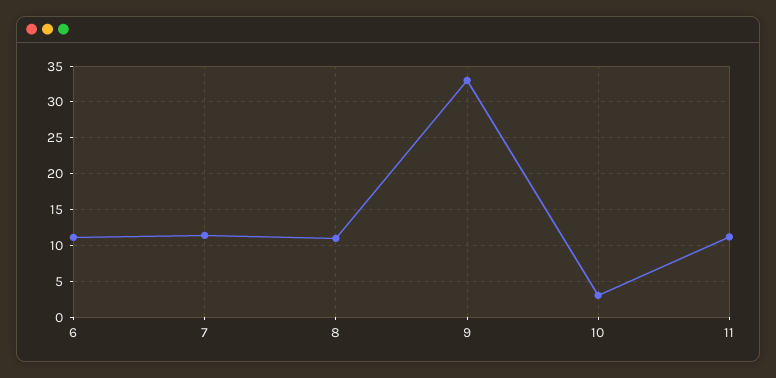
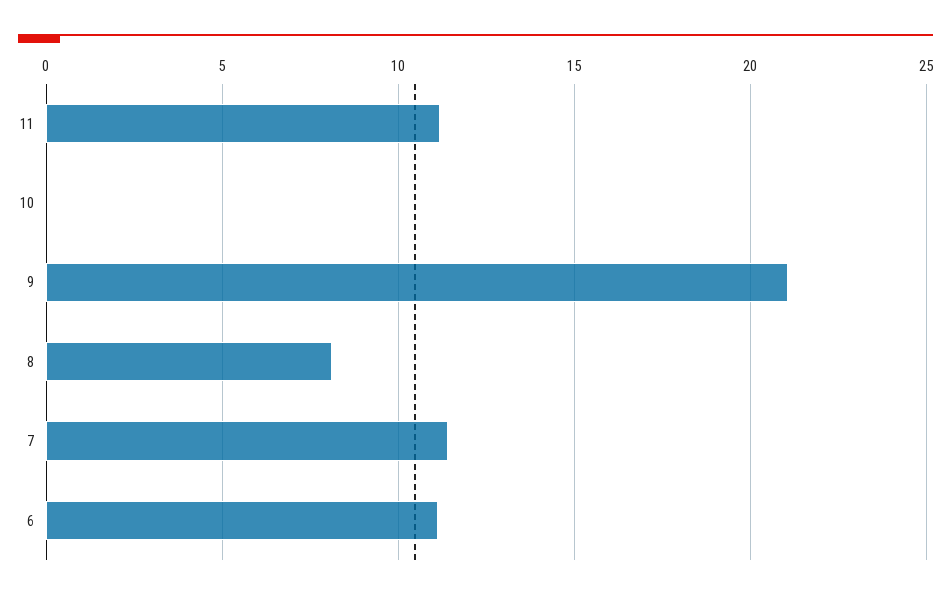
  {
    "6": 11,
    "7": 11.5,
-   "8": 11,
+   "8": 8,
-   "9": 33,
+   "9": 21,
-   "10": 3,
+   "10": 0,
    "11": 11
  }

